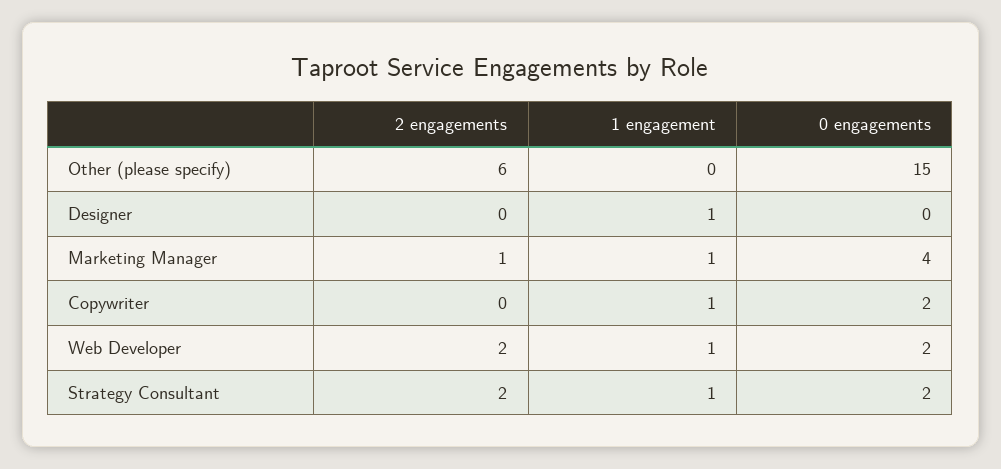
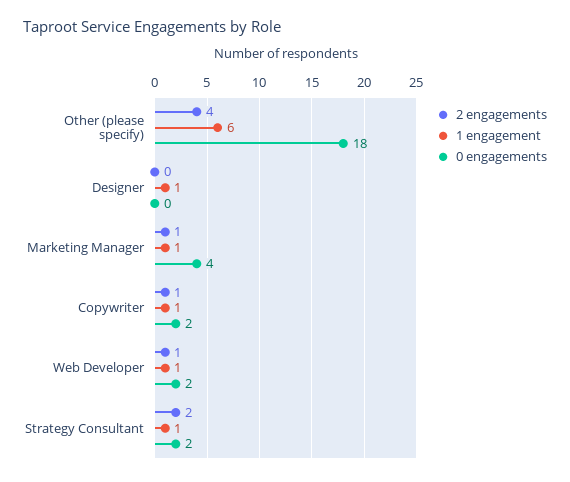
  {
    "2 engagements": {
-     "Other (please specify)": 6,
+     "Other (please specify)": 4,
      "Designer": 0,
      "Marketing Manager": 1,
-     "Copywriter": 0,
+     "Copywriter": 1,
-     "Web Developer": 2,
+     "Web Developer": 1,
      "Strategy Consultant": 2
    },
    "1 engagement": {
-     "Other (please specify)": 0,
+     "Other (please specify)": 6,
      "Designer": 1,
      "Marketing Manager": 1,
      "Copywriter": 1,
      "Web Developer": 1,
      "Strategy Consultant": 1
    },
    "0 engagements": {
-     "Other (please specify)": 15,
+     "Other (please specify)": 18,
      "Designer": 0,
      "Marketing Manager": 4,
      "Copywriter": 2,
      "Web Developer": 2,
      "Strategy Consultant": 2
    }
  }

